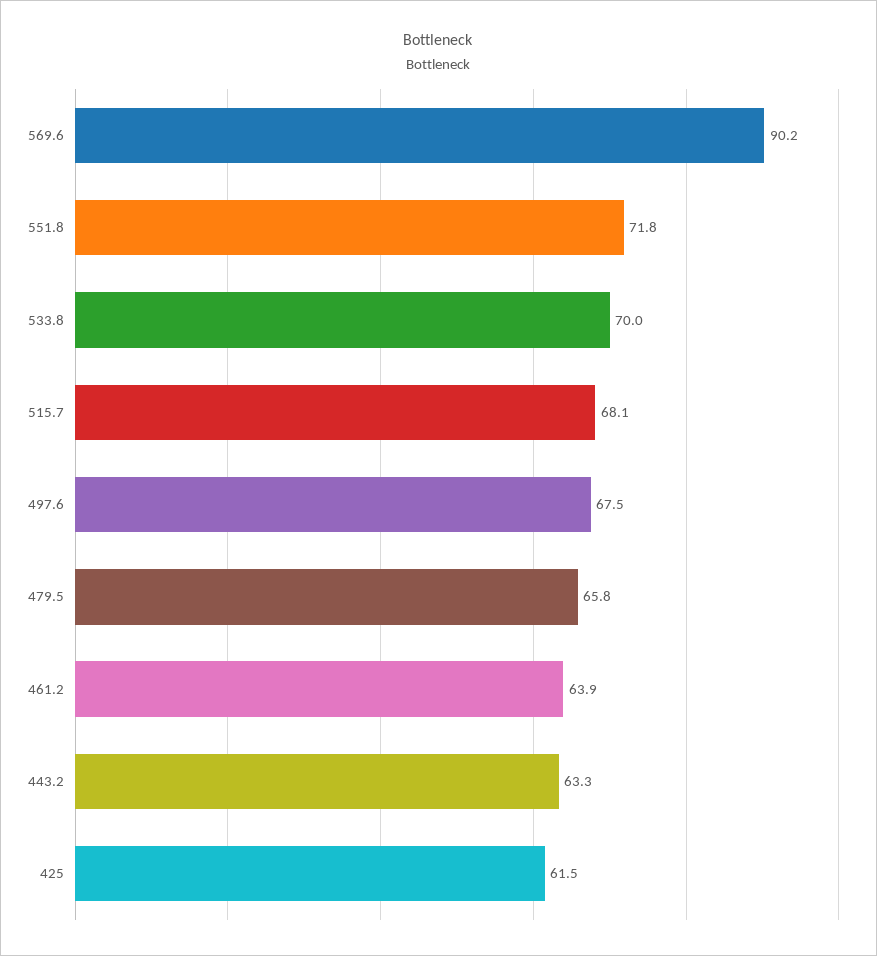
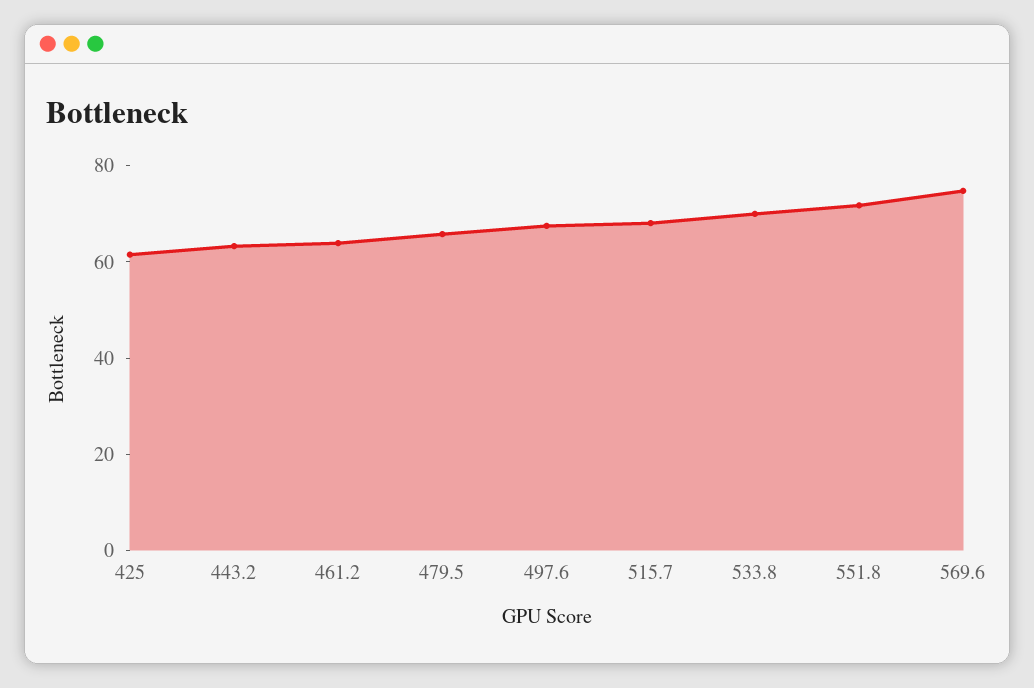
  {
-   "569.6": 90.2,
+   "569.6": 75,
    "551.8": 71.8,
    "533.8": 70,
    "515.7": 68.1,
    "497.6": 67.5,
    "479.5": 65.8,
    "461.2": 63.9,
    "443.2": 63.3,
    "425": 61.5
  }

